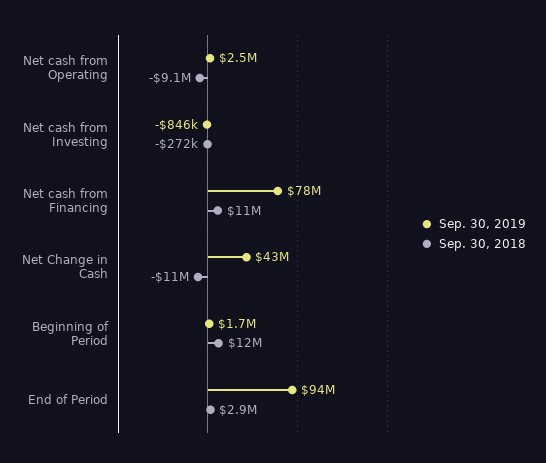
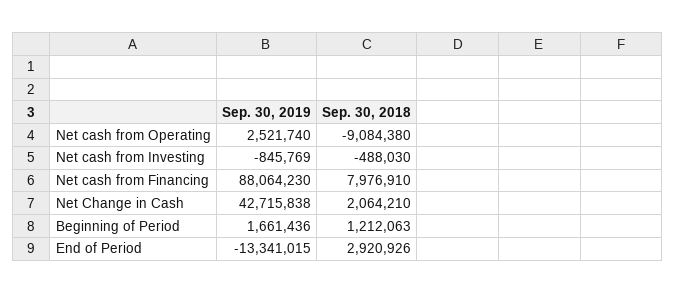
  {
    "Sep. 30, 2019": {
      "Net cash from Operating": 2521740,
      "Net cash from Investing": -845769,
-     "Net cash from Financing": 78000000,
+     "Net cash from Financing": 88064230,
      "Net Change in Cash": 42715838,
      "Beginning of Period": 1661436,
-     "End of Period": 94000000
+     "End of Period": -13341015
    },
    "Sep. 30, 2018": {
      "Net cash from Operating": -9084380,
-     "Net cash from Investing": -272000,
+     "Net cash from Investing": -488030,
-     "Net cash from Financing": 11000000,
+     "Net cash from Financing": 7976910,
-     "Net Change in Cash": -11000000,
+     "Net Change in Cash": 2064210,
-     "Beginning of Period": 12000000,
+     "Beginning of Period": 1212063,
      "End of Period": 2920926
    }
  }

